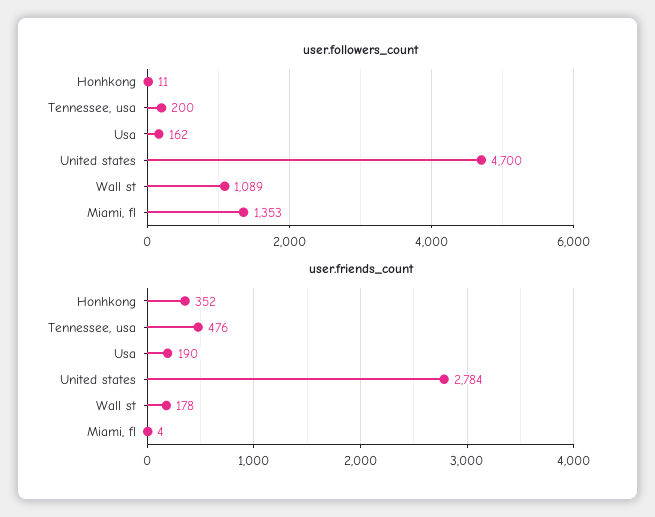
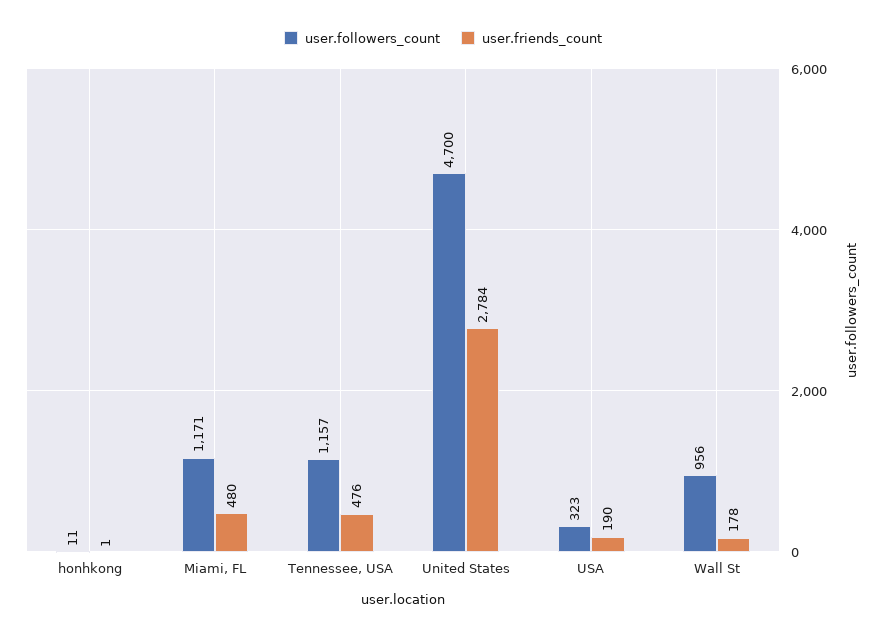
  {
    "user.followers_count": {
      "Honhkong": 11,
-     "Tennessee, usa": 200,
+     "Tennessee, usa": 1157,
-     "Usa": 162,
+     "Usa": 323,
      "United states": 4700,
-     "Wall st": 1089,
+     "Wall st": 956,
-     "Miami, fl": 1353
+     "Miami, fl": 1171
    },
    "user.friends_count": {
-     "Honhkong": 352,
+     "Honhkong": 1,
      "Tennessee, usa": 476,
      "Usa": 190,
      "United states": 2784,
      "Wall st": 178,
-     "Miami, fl": 4
+     "Miami, fl": 480
    }
  }

